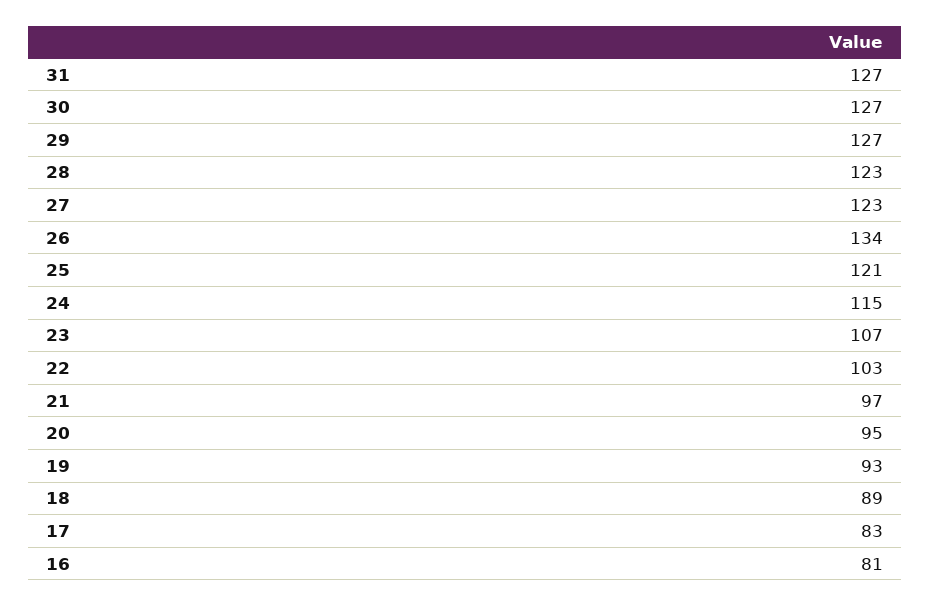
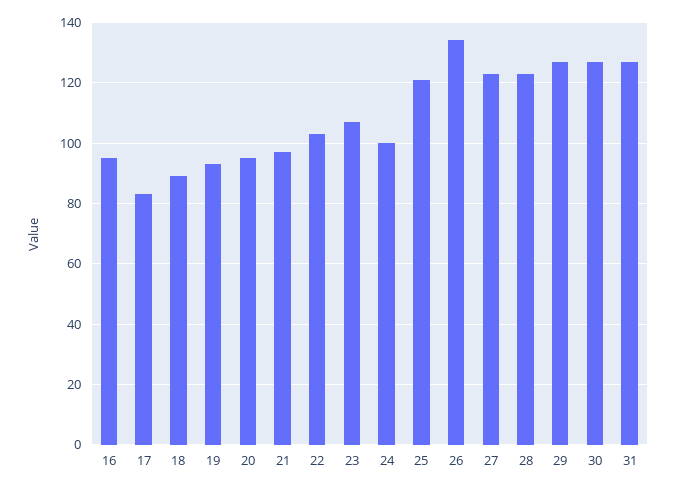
  {
    "31": 127,
    "30": 127,
    "29": 127,
    "28": 123,
    "27": 123,
    "26": 134,
    "25": 121,
-   "24": 115,
+   "24": 100,
    "23": 107,
    "22": 103,
    "21": 97,
    "20": 95,
    "19": 93,
    "18": 89,
    "17": 83,
-   "16": 81
+   "16": 95
  }

